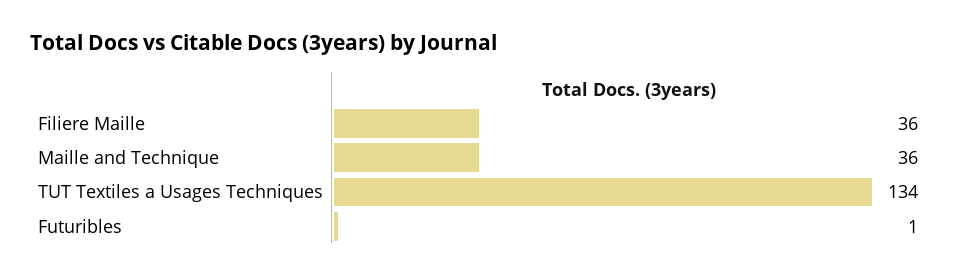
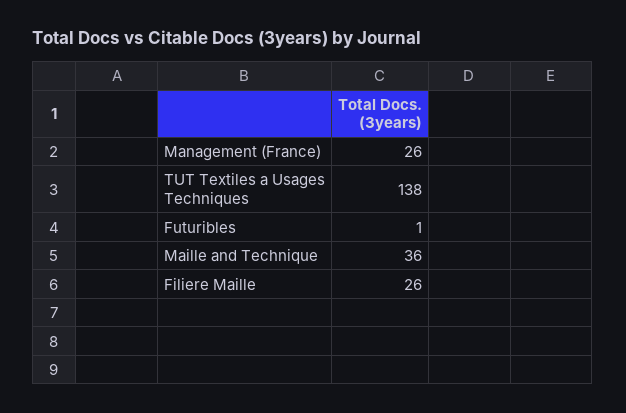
  {
-   "Filiere Maille": 36,
+   "Filiere Maille": 26,
    "Maille and Technique": 36,
-   "TUT Textiles a Usages Techniques": 134,
+   "TUT Textiles a Usages Techniques": 138,
-   "Futuribles": 1
+   "Futuribles": 1,
+   "Management (France)": 26
  }

